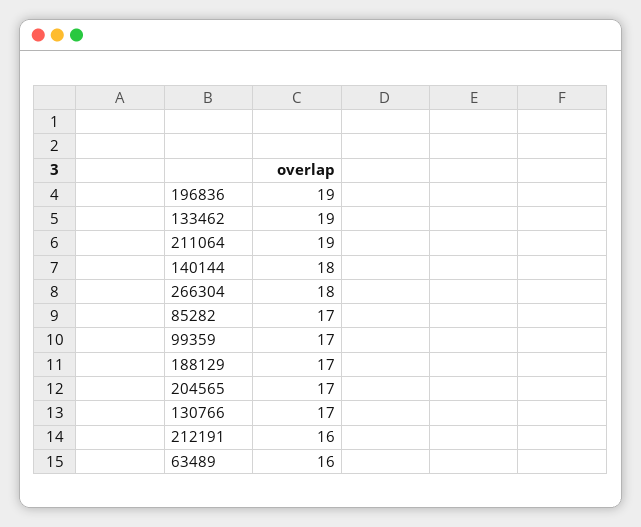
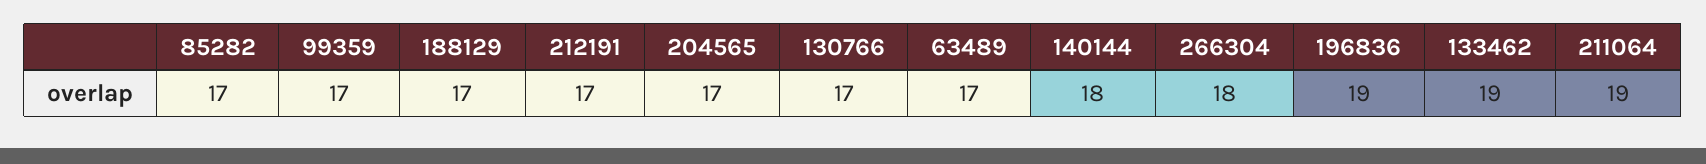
  {
    "196836": 19,
    "133462": 19,
    "211064": 19,
    "140144": 18,
    "266304": 18,
    "85282": 17,
    "99359": 17,
    "188129": 17,
    "204565": 17,
    "130766": 17,
-   "212191": 16,
+   "212191": 17,
-   "63489": 16
+   "63489": 17
  }

